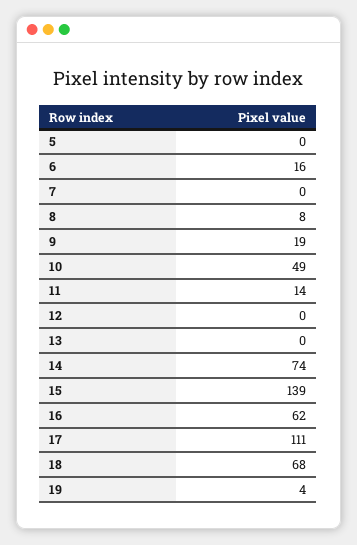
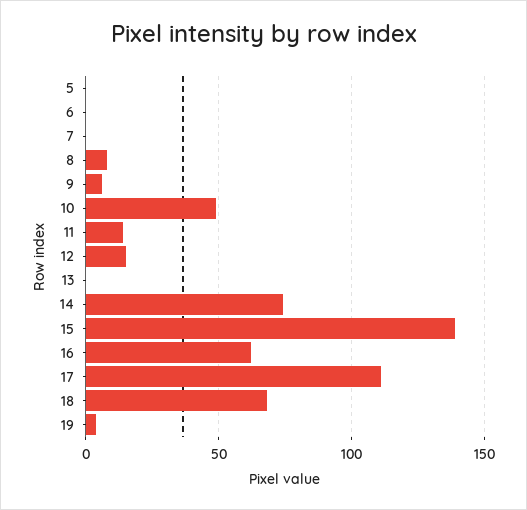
  {
    "5": 0,
-   "6": 16,
+   "6": 0,
    "7": 0,
    "8": 8,
-   "9": 19,
+   "9": 5,
    "10": 49,
    "11": 14,
-   "12": 0,
+   "12": 15,
    "13": 0,
    "14": 74,
    "15": 139,
    "16": 62,
    "17": 111,
    "18": 68,
    "19": 4
  }

